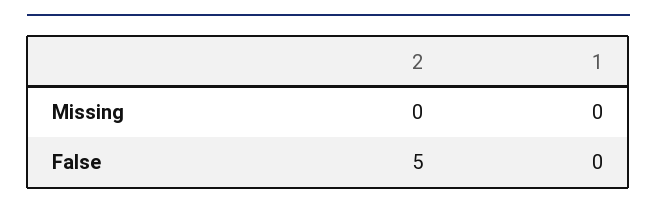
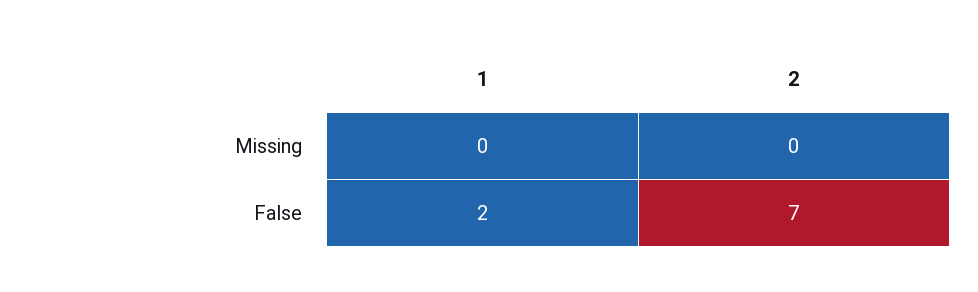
  {
    "2": {
      "Missing": 0,
-     "False": 5
+     "False": 7
    },
    "1": {
      "Missing": 0,
-     "False": 0
+     "False": 2
    }
  }

